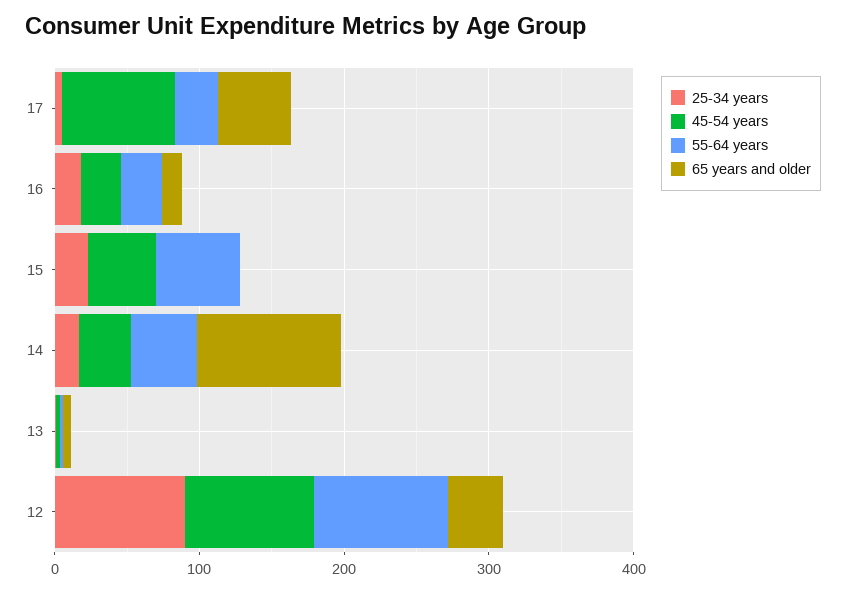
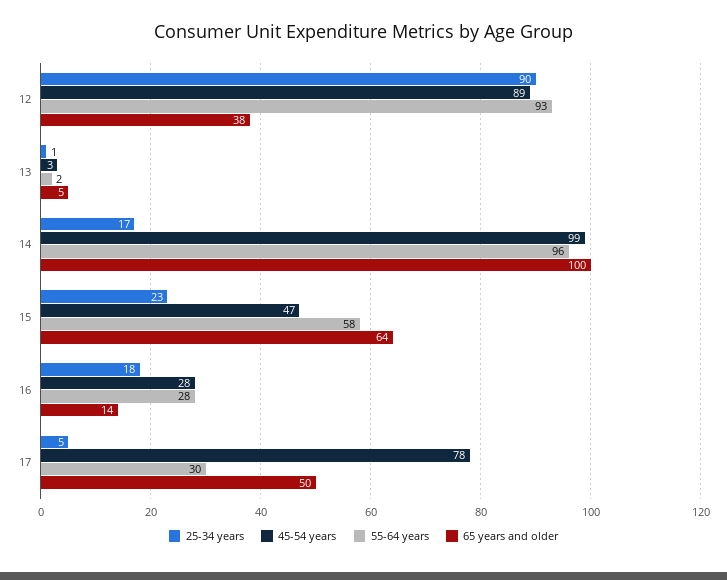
  {
    "25-34 years": {
      "17": 5,
      "16": 18,
      "15": 23,
      "14": 17,
      "13": 1,
      "12": 90
    },
    "45-54 years": {
      "17": 78,
      "16": 28,
      "15": 47,
-     "14": 40,
+     "14": 99,
      "13": 3,
      "12": 89
    },
    "55-64 years": {
      "17": 30,
      "16": 28,
      "15": 58,
-     "14": 40,
+     "14": 96,
      "13": 2,
      "12": 93
    },
    "65 years and older": {
      "17": 50,
      "16": 14,
-     "15": 0,
+     "15": 64,
      "14": 100,
      "13": 5,
      "12": 38
    }
  }

